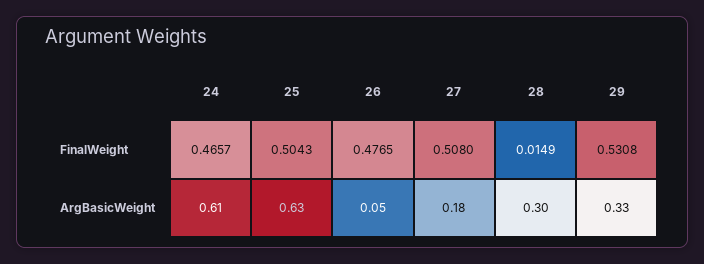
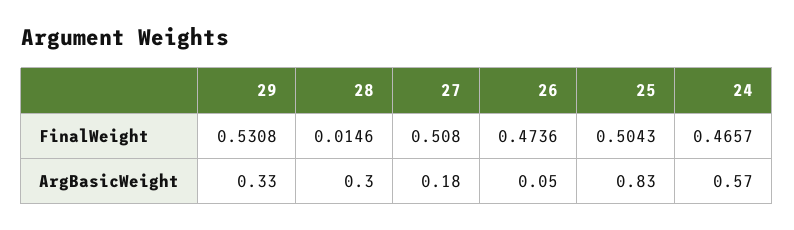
  {
    "24": {
      "FinalWeight": 0.4657,
-     "ArgBasicWeight": 0.61
+     "ArgBasicWeight": 0.57
    },
    "25": {
      "FinalWeight": 0.5043,
-     "ArgBasicWeight": 0.63
+     "ArgBasicWeight": 0.83
    },
    "26": {
-     "FinalWeight": 0.4765,
+     "FinalWeight": 0.4736,
      "ArgBasicWeight": 0.05
    },
    "27": {
      "FinalWeight": 0.508,
      "ArgBasicWeight": 0.18
    },
    "28": {
-     "FinalWeight": 0.0149,
+     "FinalWeight": 0.0146,
      "ArgBasicWeight": 0.3
    },
    "29": {
      "FinalWeight": 0.5308,
      "ArgBasicWeight": 0.33
    }
  }

